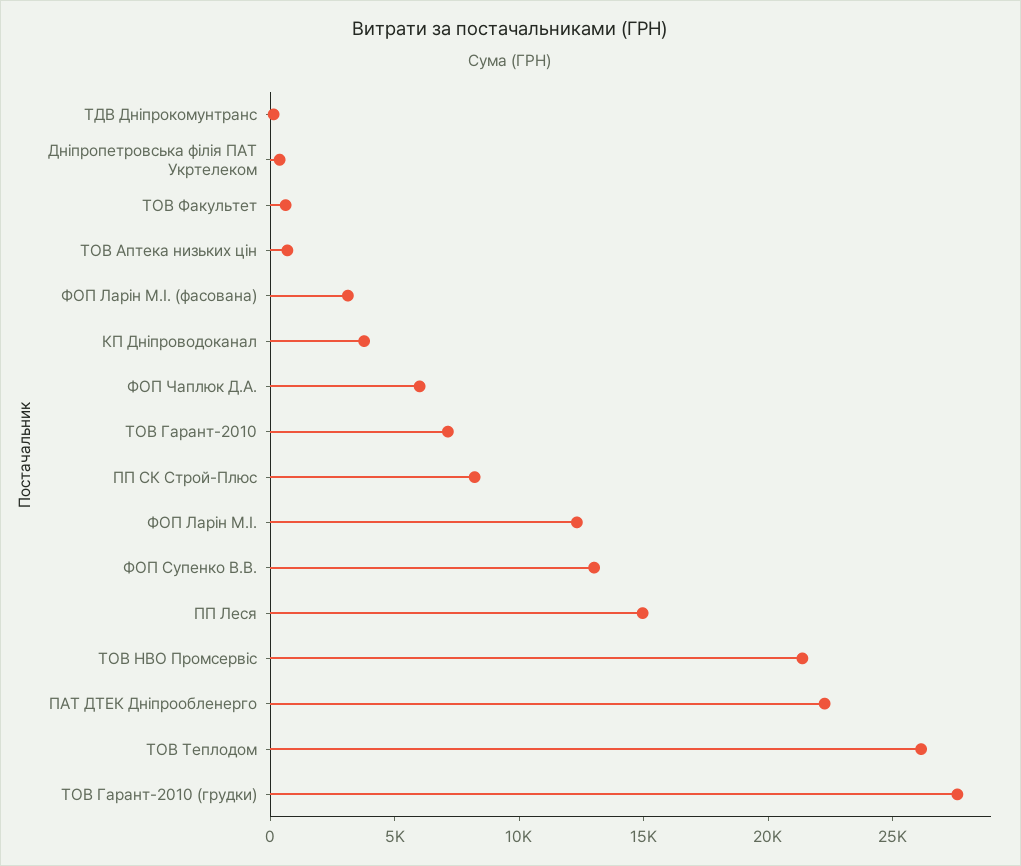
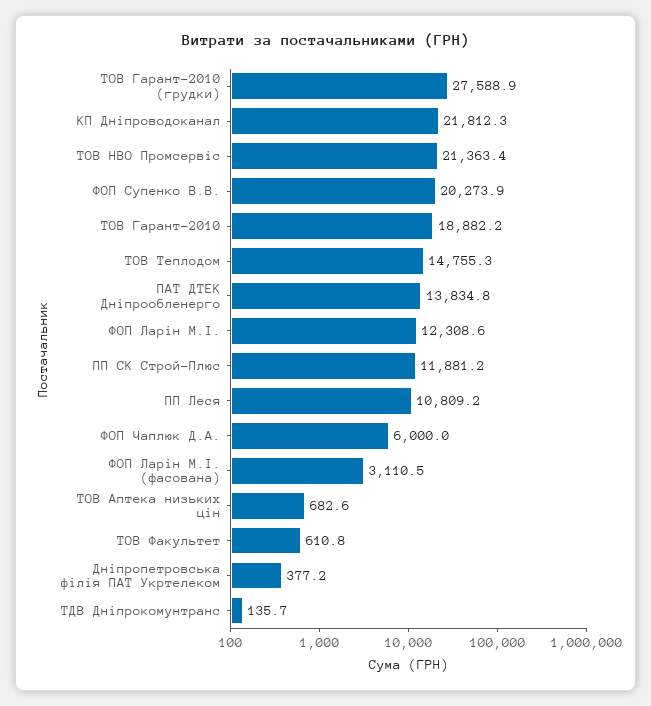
  {
    "ТДВ Дніпрокомунтранс": 135.7,
    "Дніпропетровська філія ПАТ Укртелеком": 377.2,
    "ТОВ Факультет": 610.8,
    "ТОВ Аптека низьких цін": 682.6,
    "ФОП Ларін М.І. (фасована)": 3110.5,
-   "КП Дніпроводоканал": 4000,
+   "КП Дніпроводоканал": 21812.3,
    "ФОП Чаплюк Д.А.": 6000,
-   "ТОВ Гарант-2010": 7000,
+   "ТОВ Гарант-2010": 18882.2,
-   "ПП СК Строй-Плюс": 8000,
+   "ПП СК Строй-Плюс": 11881.2,
    "ФОП Ларін М.І.": 12308.6,
-   "ФОП Супенко В.В.": 13000,
+   "ФОП Супенко В.В.": 20273.9,
-   "ПП Леся": 15000,
+   "ПП Леся": 10809.2,
    "ТОВ НВО Промсервіс": 21363.4,
-   "ПАТ ДТЕК Дніпрообленерго": 22000,
+   "ПАТ ДТЕК Дніпрообленерго": 13834.8,
-   "ТОВ Теплодом": 26000,
+   "ТОВ Теплодом": 14755.3,
    "ТОВ Гарант-2010 (грудки)": 27588.9
  }

